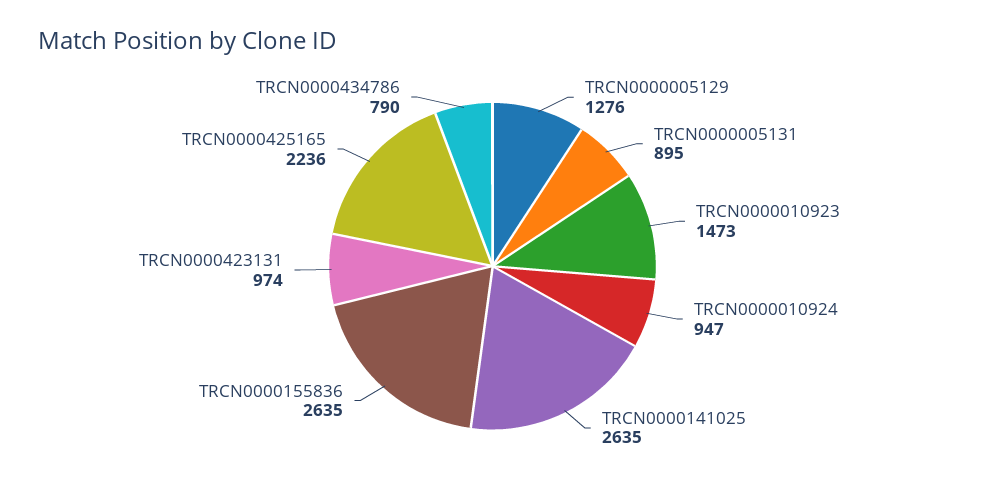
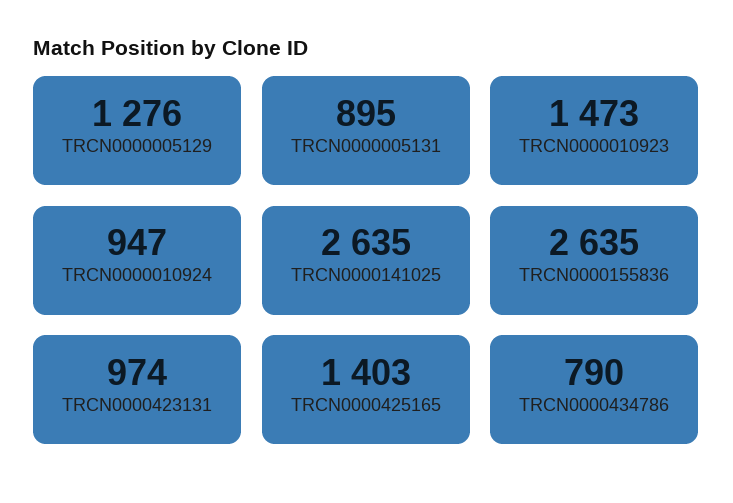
  {
    "TRCN0000005129": 1276,
    "TRCN0000005131": 895,
    "TRCN0000010923": 1473,
    "TRCN0000010924": 947,
    "TRCN0000141025": 2635,
    "TRCN0000155836": 2635,
    "TRCN0000423131": 974,
-   "TRCN0000425165": 2236,
+   "TRCN0000425165": 1403,
    "TRCN0000434786": 790
  }

